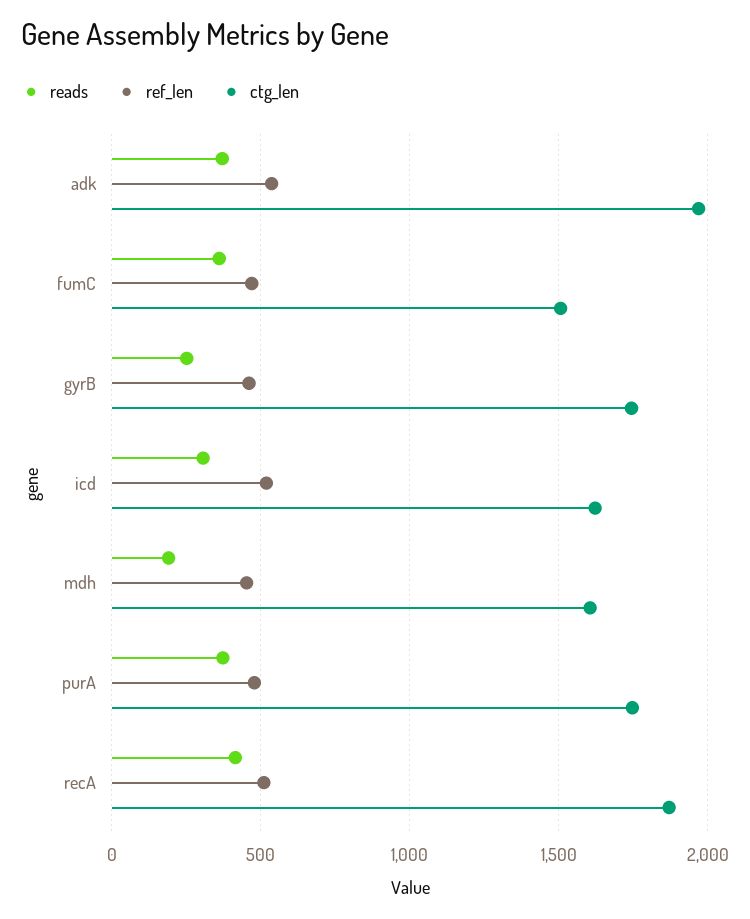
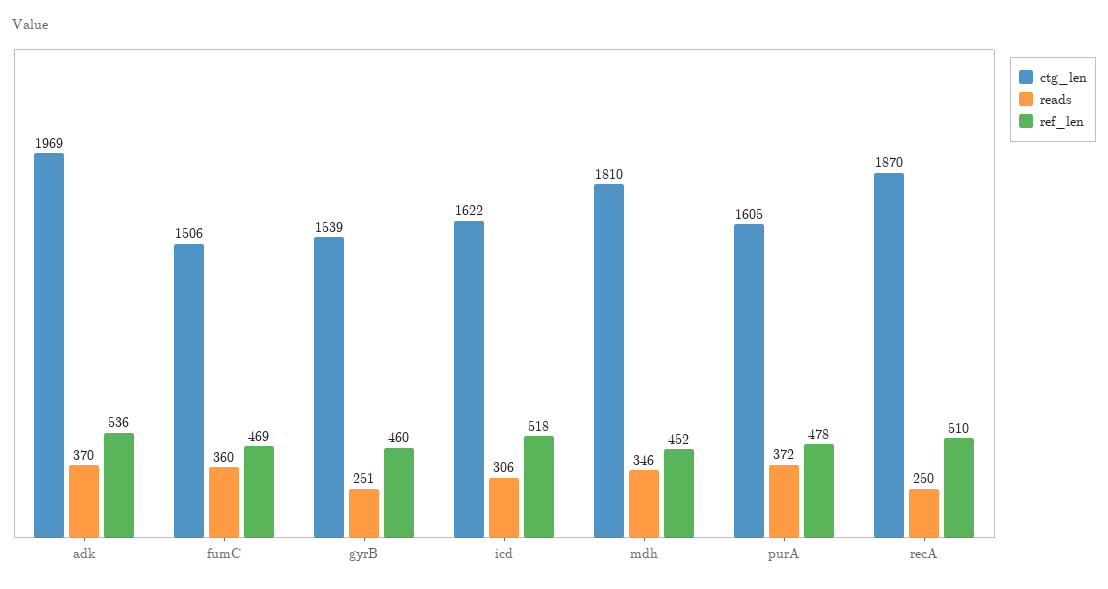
  {
    "reads": {
      "adk": 370,
      "fumC": 360,
      "gyrB": 251,
      "icd": 306,
-     "mdh": 200,
+     "mdh": 346,
      "purA": 372,
-     "recA": 400
+     "recA": 250
    },
    "ref_len": {
      "adk": 536,
      "fumC": 469,
      "gyrB": 460,
      "icd": 518,
      "mdh": 452,
      "purA": 478,
      "recA": 510
    },
    "ctg_len": {
      "adk": 1969,
      "fumC": 1506,
-     "gyrB": 1750,
+     "gyrB": 1539,
      "icd": 1622,
-     "mdh": 1600,
+     "mdh": 1810,
-     "purA": 1750,
+     "purA": 1605,
      "recA": 1870
    }
  }

